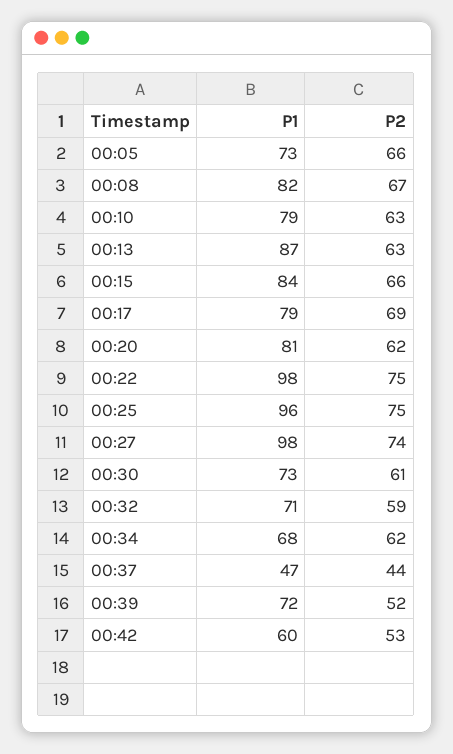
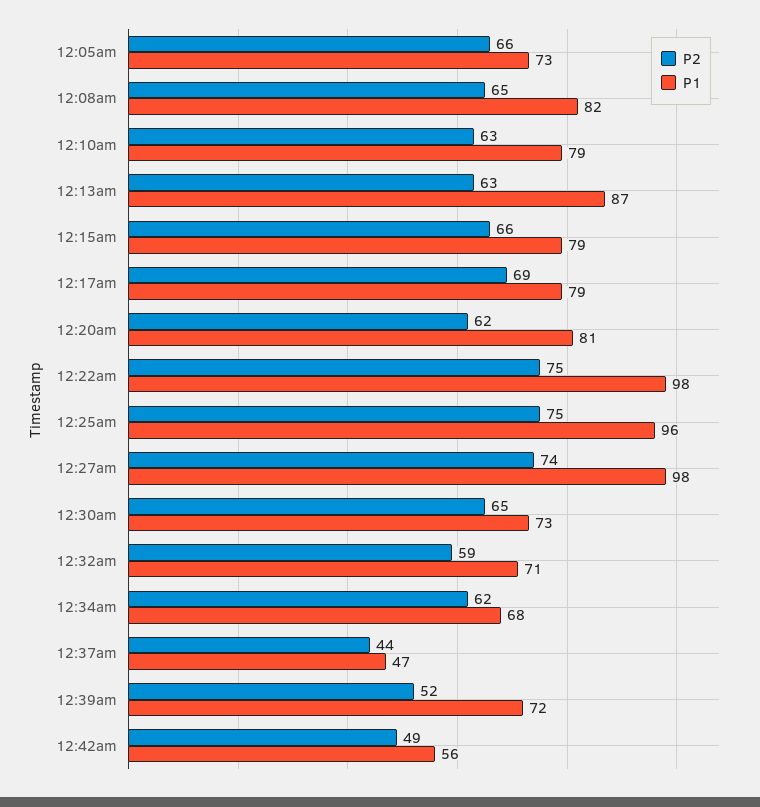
  {
    "P1": {
      "00:05": 73,
      "00:08": 82,
      "00:10": 79,
      "00:13": 87,
-     "00:15": 84,
+     "00:15": 79,
      "00:17": 79,
      "00:20": 81,
      "00:22": 98,
      "00:25": 96,
      "00:27": 98,
      "00:30": 73,
      "00:32": 71,
      "00:34": 68,
      "00:37": 47,
      "00:39": 72,
-     "00:42": 60
+     "00:42": 56
    },
    "P2": {
      "00:05": 66,
-     "00:08": 67,
+     "00:08": 65,
      "00:10": 63,
      "00:13": 63,
      "00:15": 66,
      "00:17": 69,
      "00:20": 62,
      "00:22": 75,
      "00:25": 75,
      "00:27": 74,
-     "00:30": 61,
+     "00:30": 65,
      "00:32": 59,
      "00:34": 62,
      "00:37": 44,
      "00:39": 52,
-     "00:42": 53
+     "00:42": 49
    }
  }

